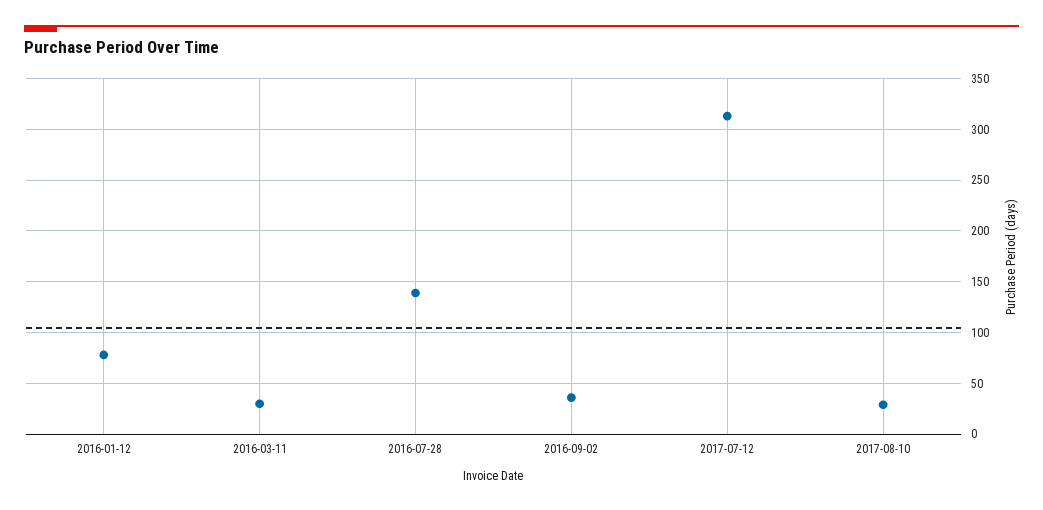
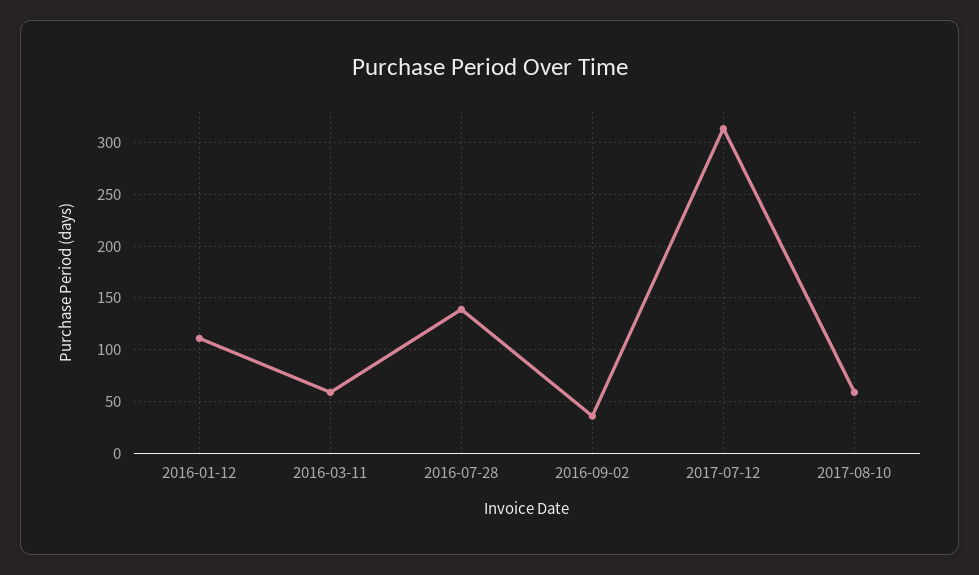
  {
-   "2016-01-12": 80,
+   "2016-01-12": 110,
-   "2016-03-11": 30,
+   "2016-03-11": 60,
    "2016-07-28": 140,
    "2016-09-02": 40,
    "2017-07-12": 310,
-   "2017-08-10": 30
+   "2017-08-10": 60
  }

